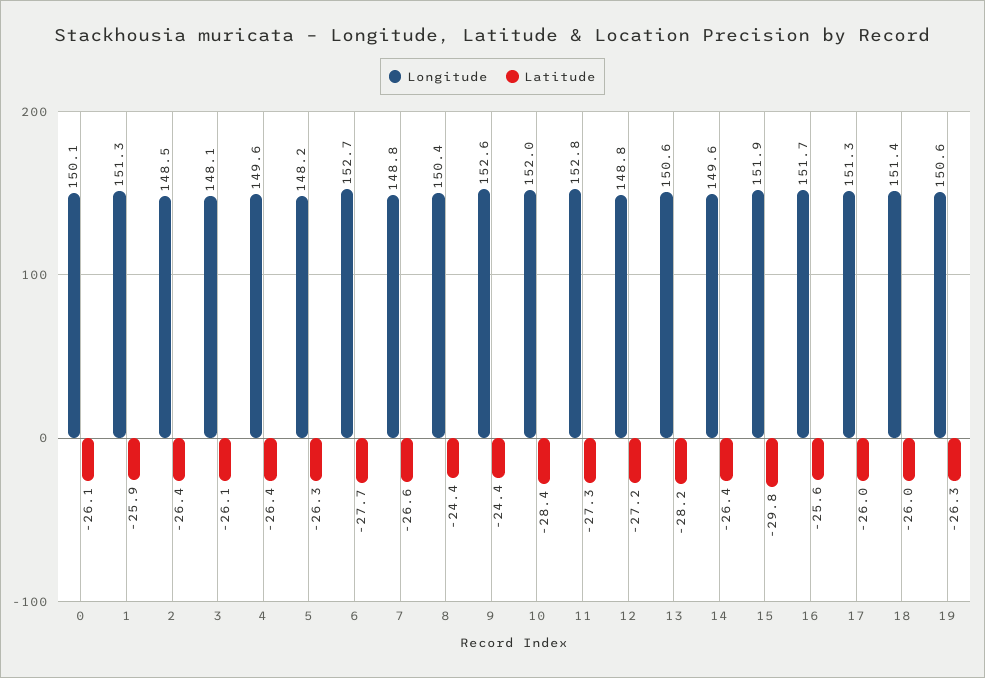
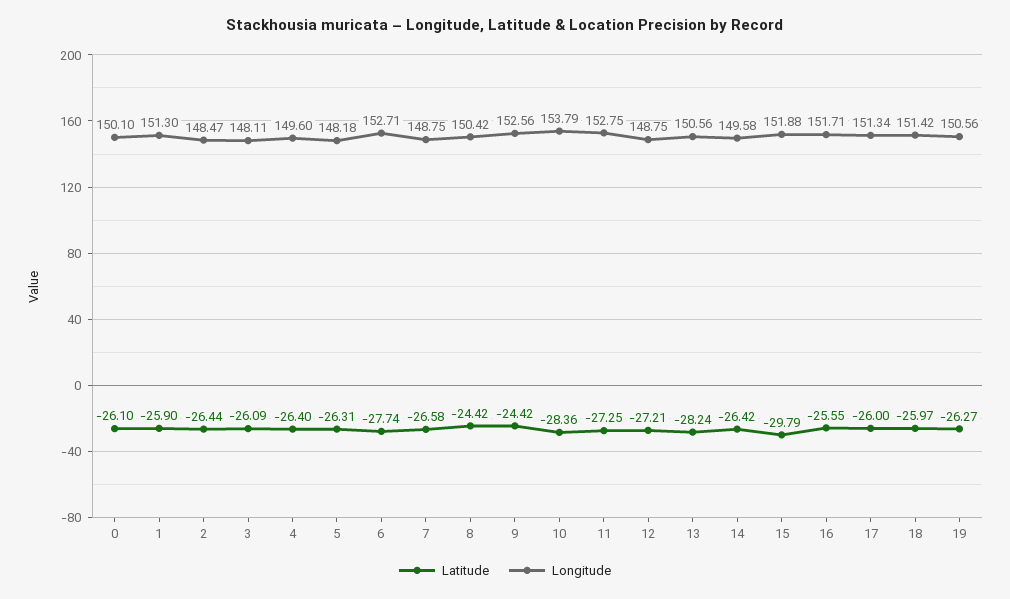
  {
    "Longitude": {
      "0": 150.1,
      "1": 151.3,
      "2": 148.47,
      "3": 148.11,
      "4": 149.6,
      "5": 148.18,
      "6": 152.71,
      "7": 148.75,
      "8": 150.42,
      "9": 152.56,
-     "10": 152,
+     "10": 153.79,
      "11": 152.75,
      "12": 148.75,
      "13": 150.56,
      "14": 149.58,
      "15": 151.88,
      "16": 151.71,
      "17": 151.34,
      "18": 151.42,
      "19": 150.56
    },
    "Latitude": {
      "0": -26.1,
      "1": -25.9,
      "2": -26.44,
      "3": -26.09,
      "4": -26.4,
      "5": -26.31,
      "6": -27.74,
      "7": -26.58,
      "8": -24.42,
      "9": -24.42,
      "10": -28.36,
      "11": -27.25,
      "12": -27.21,
      "13": -28.24,
      "14": -26.42,
      "15": -29.79,
      "16": -25.55,
      "17": -26,
      "18": -25.97,
      "19": -26.27
    }
  }

